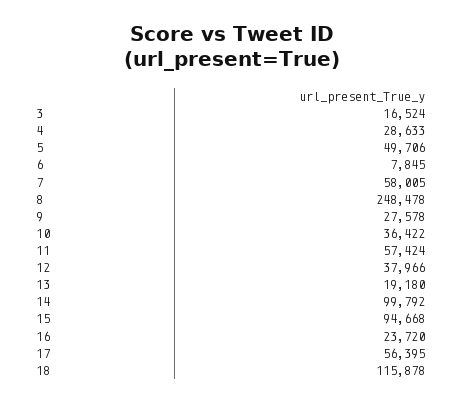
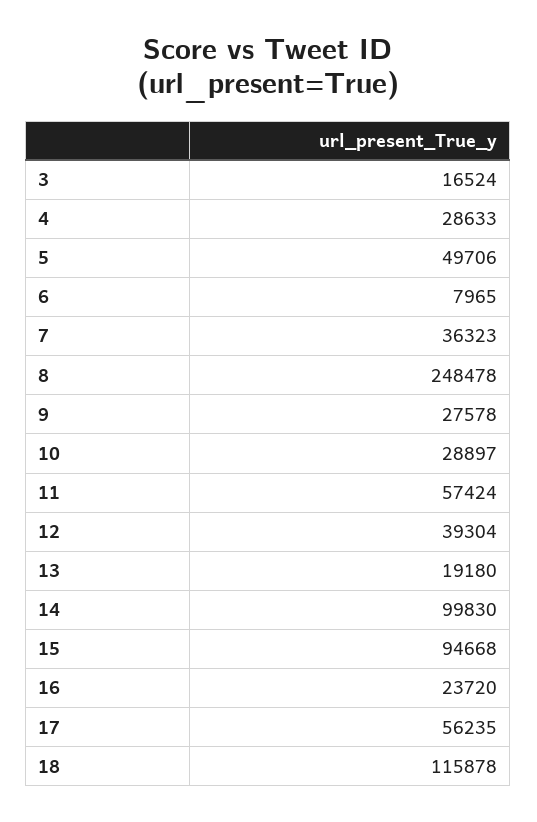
  {
    "3": 16524,
    "4": 28633,
    "5": 49706,
-   "6": 7845,
+   "6": 7965,
-   "7": 58005,
+   "7": 36323,
    "8": 248478,
    "9": 27578,
-   "10": 36422,
+   "10": 28897,
    "11": 57424,
-   "12": 37966,
+   "12": 39304,
    "13": 19180,
-   "14": 99792,
+   "14": 99830,
    "15": 94668,
    "16": 23720,
-   "17": 56395,
+   "17": 56235,
    "18": 115878
  }

